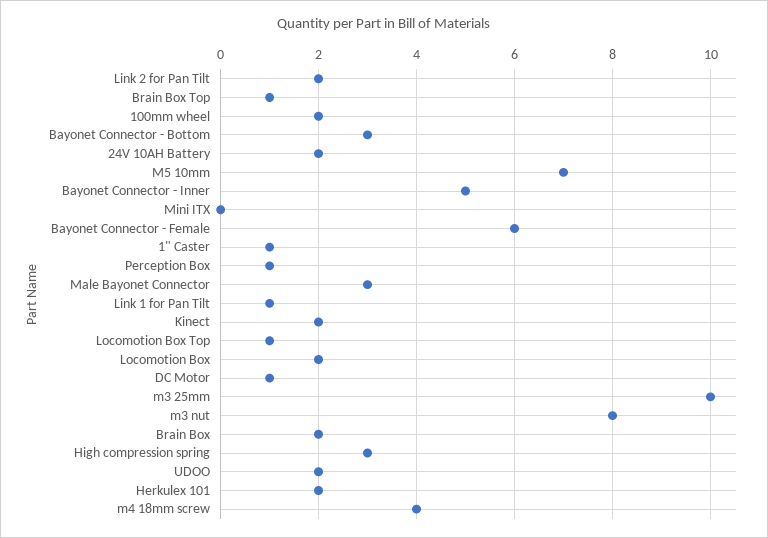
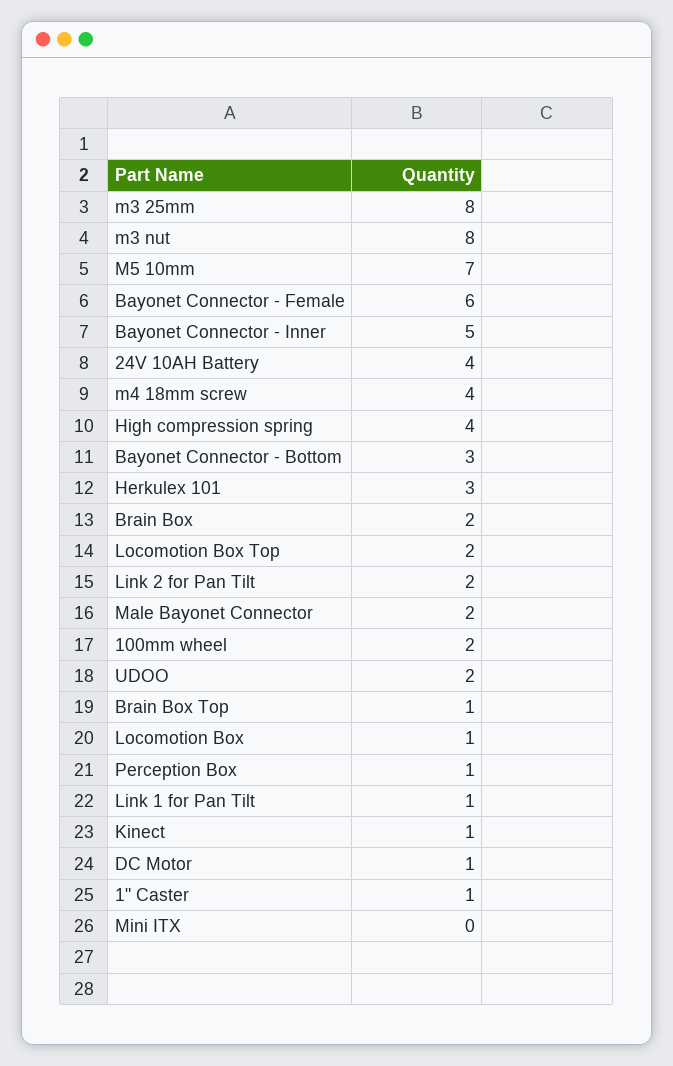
  {
    "Link 2 for Pan Tilt": 2,
    "Brain Box Top": 1,
    "100mm wheel": 2,
    "Bayonet Connector - Bottom": 3,
-   "24V 10AH Battery": 2,
+   "24V 10AH Battery": 4,
    "M5 10mm": 7,
    "Bayonet Connector - Inner": 5,
    "Mini ITX": 0,
    "Bayonet Connector - Female": 6,
    "1\" Caster": 1,
    "Perception Box": 1,
-   "Male Bayonet Connector": 3,
+   "Male Bayonet Connector": 2,
    "Link 1 for Pan Tilt": 1,
-   "Kinect": 2,
+   "Kinect": 1,
-   "Locomotion Box Top": 1,
+   "Locomotion Box Top": 2,
-   "Locomotion Box": 2,
+   "Locomotion Box": 1,
    "DC Motor": 1,
-   "m3 25mm": 10,
+   "m3 25mm": 8,
    "m3 nut": 8,
    "Brain Box": 2,
-   "High compression spring": 3,
+   "High compression spring": 4,
    "UDOO": 2,
-   "Herkulex 101": 2,
+   "Herkulex 101": 3,
    "m4 18mm screw": 4
  }

